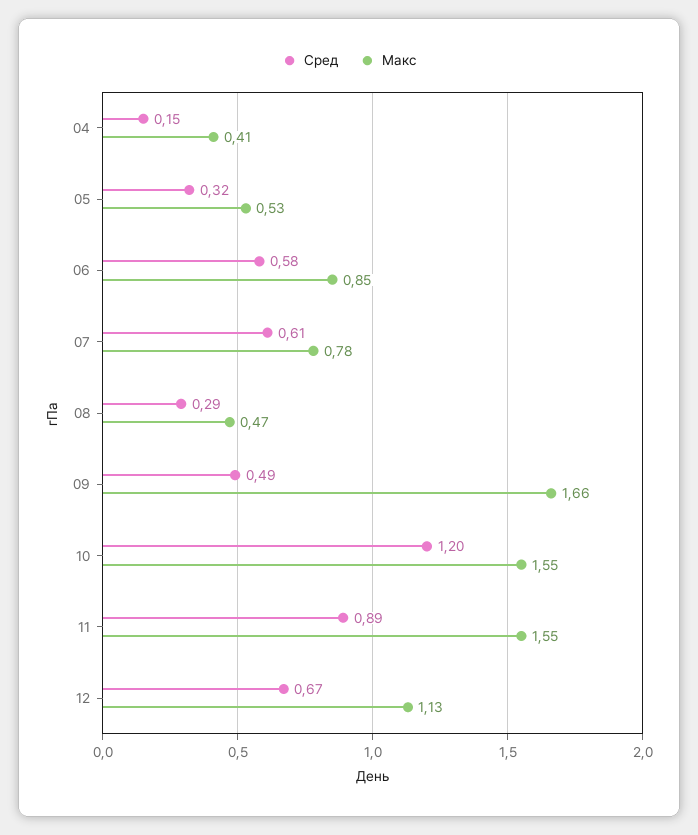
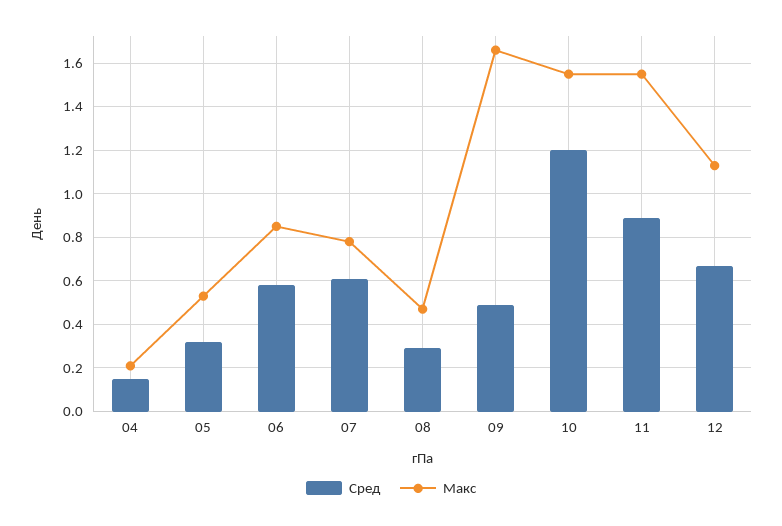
  {
    "Сред": {
      "04": 0.15,
      "05": 0.32,
      "06": 0.58,
      "07": 0.61,
      "08": 0.29,
      "09": 0.49,
      "10": 1.2,
      "11": 0.89,
      "12": 0.67
    },
    "Макс": {
-     "04": 0.41,
+     "04": 0.2,
      "05": 0.53,
      "06": 0.85,
      "07": 0.78,
      "08": 0.47,
      "09": 1.66,
      "10": 1.55,
      "11": 1.55,
      "12": 1.13
    }
  }

